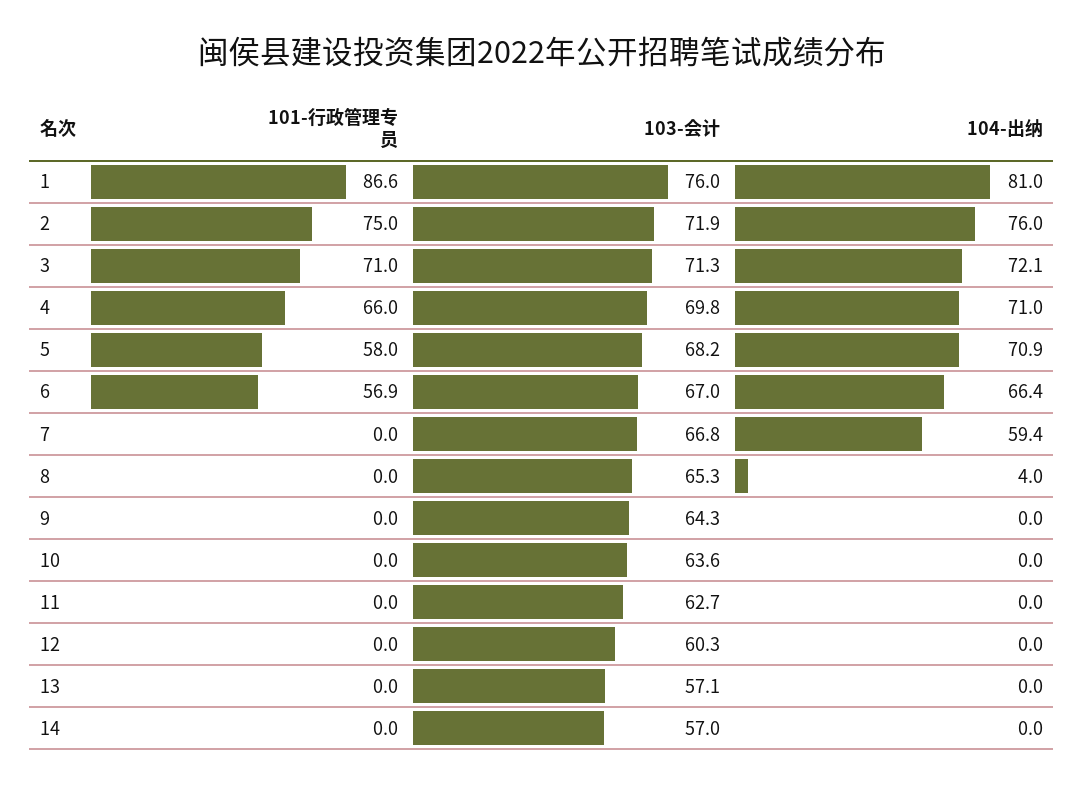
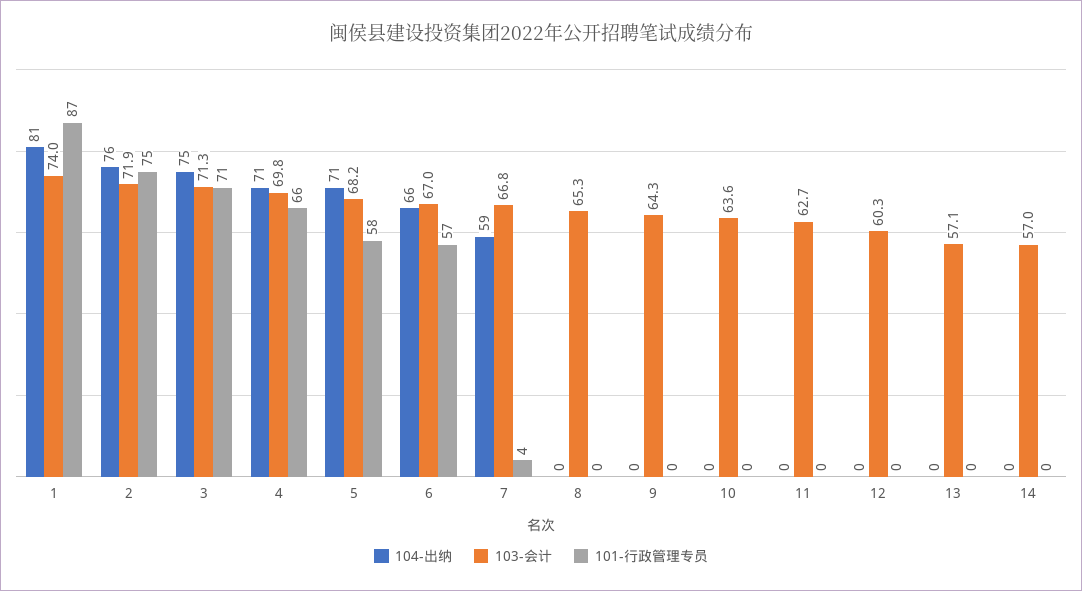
  {
    "101-行政管理专员": {
      "1": 86.6,
      "2": 75,
      "3": 71,
      "4": 66,
      "5": 58,
      "6": 56.9,
-     "7": 0,
+     "7": 4,
      "8": 0,
      "9": 0,
      "10": 0,
      "11": 0,
      "12": 0,
      "13": 0,
      "14": 0
    },
    "103-会计": {
-     "1": 76,
+     "1": 74,
      "2": 71.9,
      "3": 71.3,
      "4": 69.8,
      "5": 68.2,
      "6": 67,
      "7": 66.8,
      "8": 65.3,
      "9": 64.3,
      "10": 63.6,
      "11": 62.7,
      "12": 60.3,
      "13": 57.1,
      "14": 57
    },
    "104-出纳": {
      "1": 81,
      "2": 76,
-     "3": 72.1,
+     "3": 75,
      "4": 71,
      "5": 70.9,
      "6": 66.4,
      "7": 59.4,
-     "8": 4,
+     "8": 0,
      "9": 0,
      "10": 0,
      "11": 0,
      "12": 0,
      "13": 0,
      "14": 0
    }
  }

